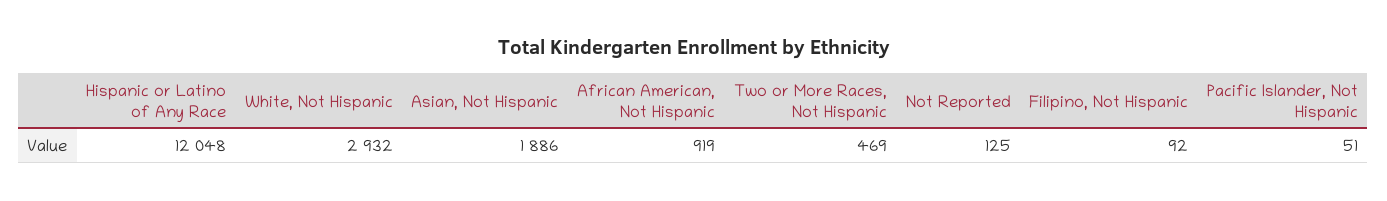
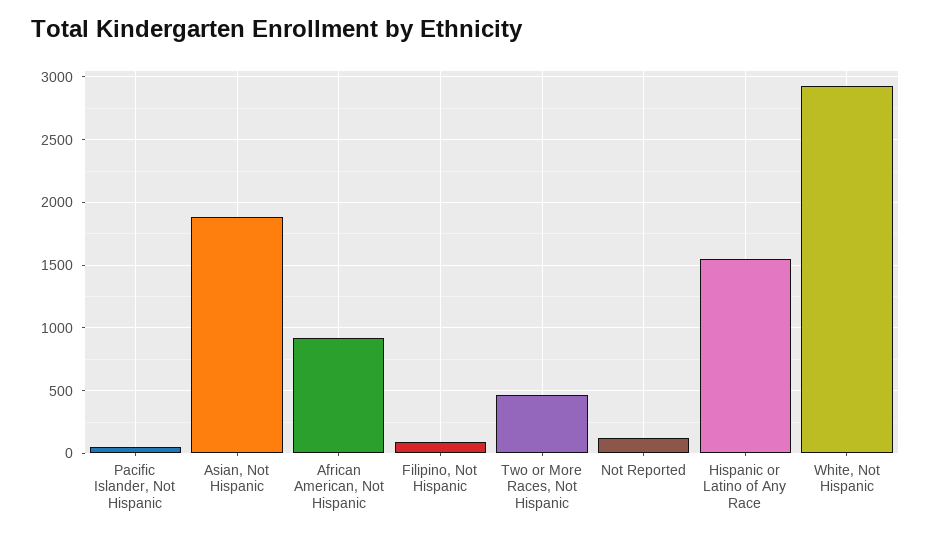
  {
-   "Hispanic or Latino of Any Race": 12048,
+   "Hispanic or Latino of Any Race": 1550,
    "White, Not Hispanic": 2932,
    "Asian, Not Hispanic": 1886,
    "African American, Not Hispanic": 919,
    "Two or More Races, Not Hispanic": 469,
    "Not Reported": 125,
    "Filipino, Not Hispanic": 92,
    "Pacific Islander, Not Hispanic": 51
  }

